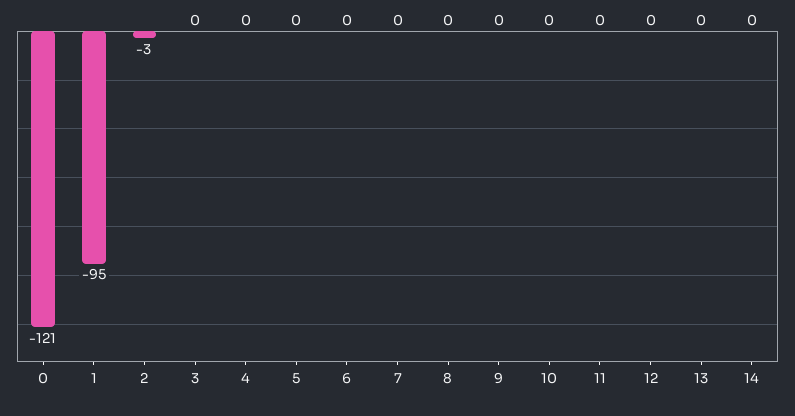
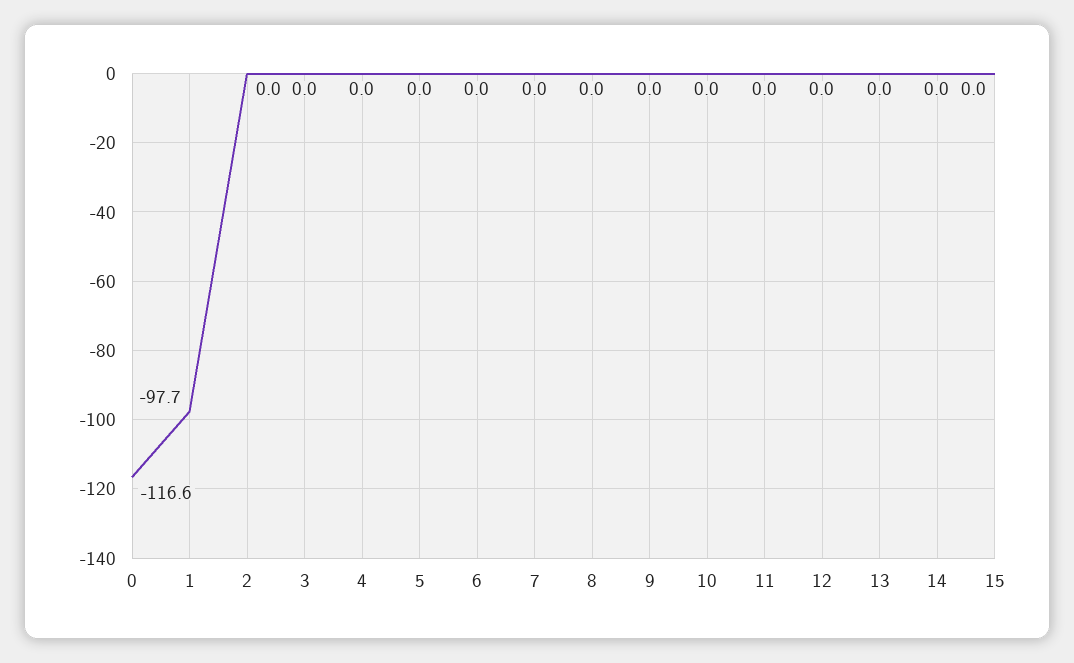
  {
-   "0": -121,
+   "0": -116.6,
-   "1": -95,
+   "1": -97.7,
-   "2": -3,
+   "2": 0,
    "3": 0,
    "4": 0,
    "5": 0,
    "6": 0,
    "7": 0,
    "8": 0,
    "9": 0,
    "10": 0,
    "11": 0,
    "12": 0,
    "13": 0,
-   "14": 0
+   "14": 0,
+   "15": 0
  }

